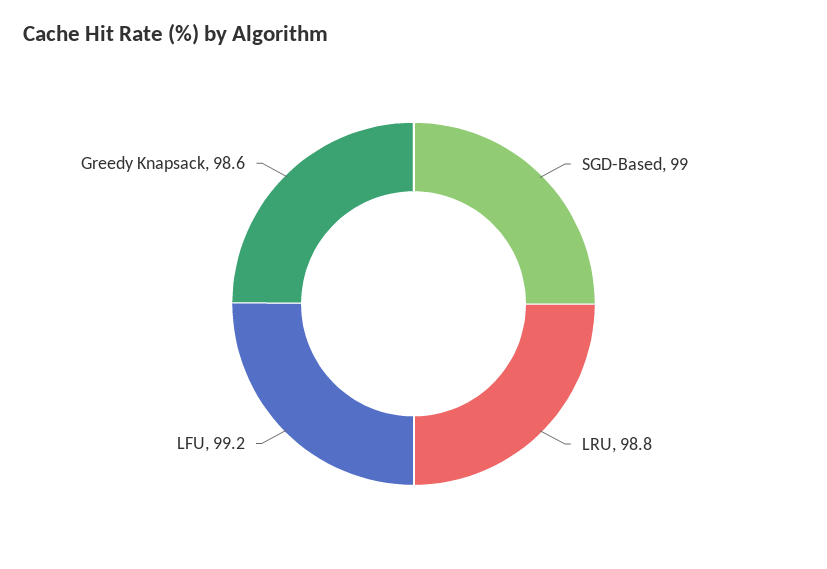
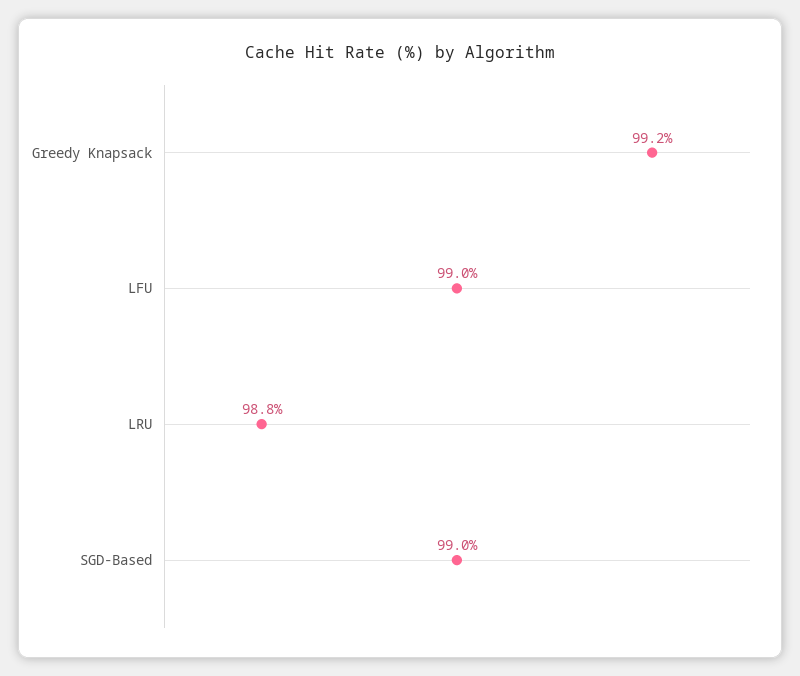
  {
    "SGD-Based": 99,
    "LRU": 98.8,
-   "LFU": 99.2,
+   "LFU": 99,
-   "Greedy Knapsack": 98.6
+   "Greedy Knapsack": 99.2
  }

